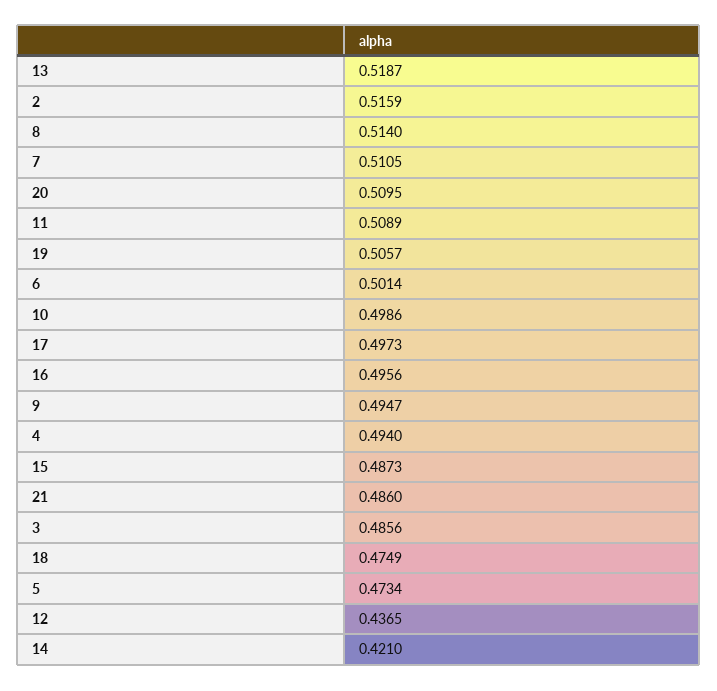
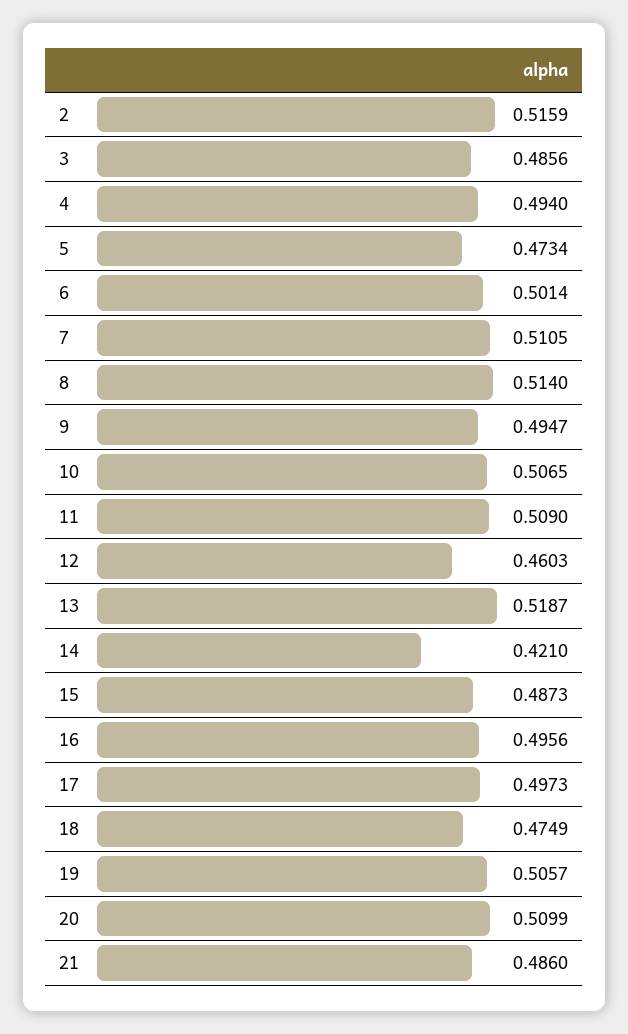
  {
    "13": 0.5187,
    "2": 0.5159,
    "8": 0.514,
    "7": 0.5105,
-   "20": 0.5095,
+   "20": 0.5099,
-   "11": 0.5089,
+   "11": 0.509,
    "19": 0.5057,
    "6": 0.5014,
-   "10": 0.4986,
+   "10": 0.5065,
    "17": 0.4973,
    "16": 0.4956,
    "9": 0.4947,
    "4": 0.494,
    "15": 0.4873,
    "21": 0.486,
    "3": 0.4856,
    "18": 0.4749,
    "5": 0.4734,
-   "12": 0.4365,
+   "12": 0.4603,
    "14": 0.421
  }

